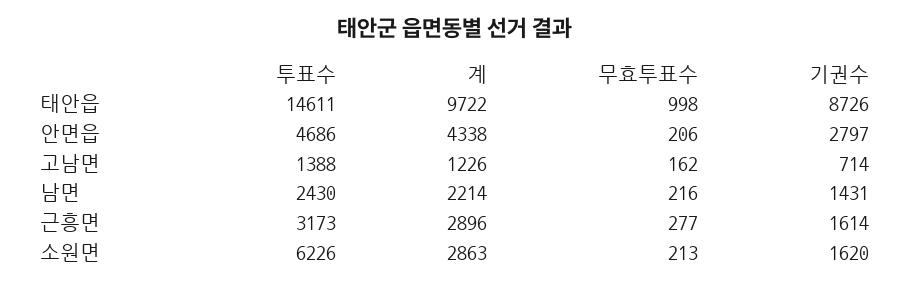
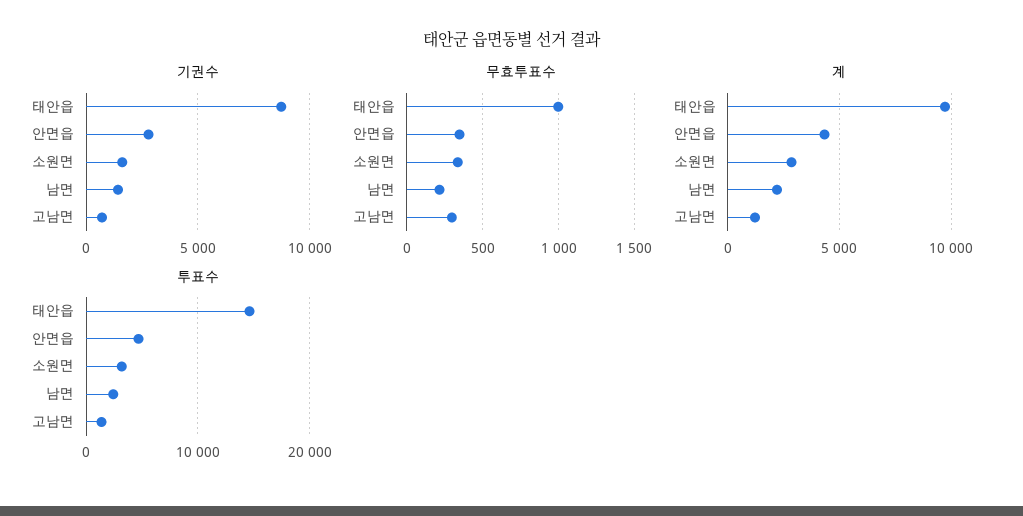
  {
    "투표수": {
      "태안읍": 14611,
      "안면읍": 4686,
      "고남면": 1388,
      "남면": 2430,
-     "근흥면": 3173,
-     "소원면": 6226
+     "소원면": 3000
    },
    "계": {
      "태안읍": 9722,
      "안면읍": 4338,
      "고남면": 1226,
      "남면": 2214,
-     "근흥면": 2896,
      "소원면": 2863
    },
    "무효투표수": {
      "태안읍": 998,
-     "안면읍": 206,
+     "안면읍": 350,
-     "고남면": 162,
+     "고남면": 300,
      "남면": 216,
-     "근흥면": 277,
-     "소원면": 213
+     "소원면": 350
    },
    "기권수": {
      "태안읍": 8726,
      "안면읍": 2797,
      "고남면": 714,
      "남면": 1431,
-     "근흥면": 1614,
      "소원면": 1620
    }
  }

